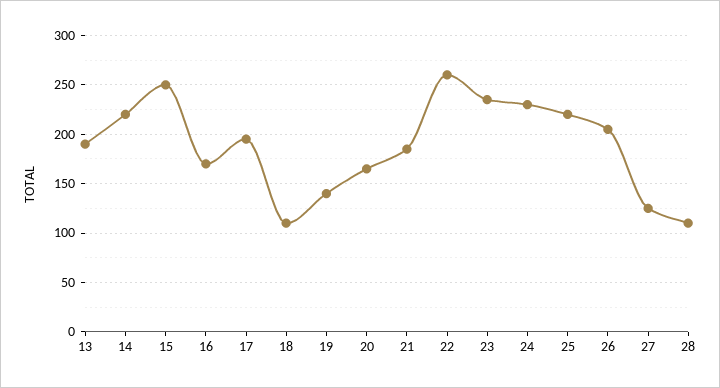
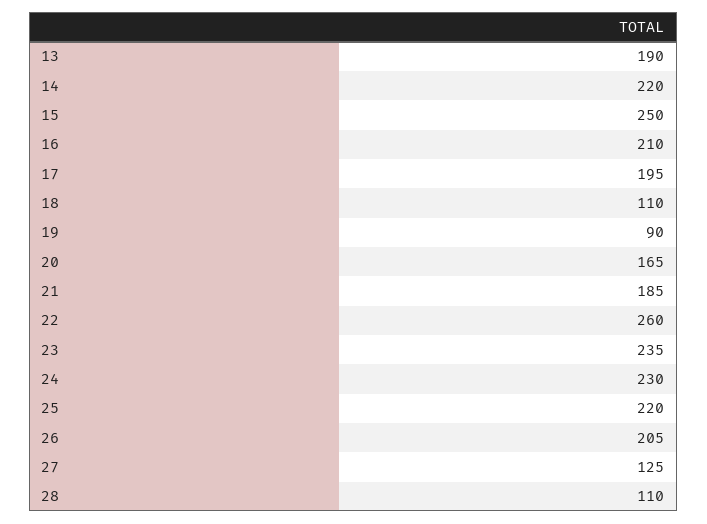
  {
    "13": 190,
    "14": 220,
    "15": 250,
-   "16": 170,
+   "16": 210,
    "17": 195,
    "18": 110,
-   "19": 140,
+   "19": 90,
    "20": 165,
    "21": 185,
    "22": 260,
    "23": 235,
    "24": 230,
    "25": 220,
    "26": 205,
    "27": 125,
    "28": 110
  }

